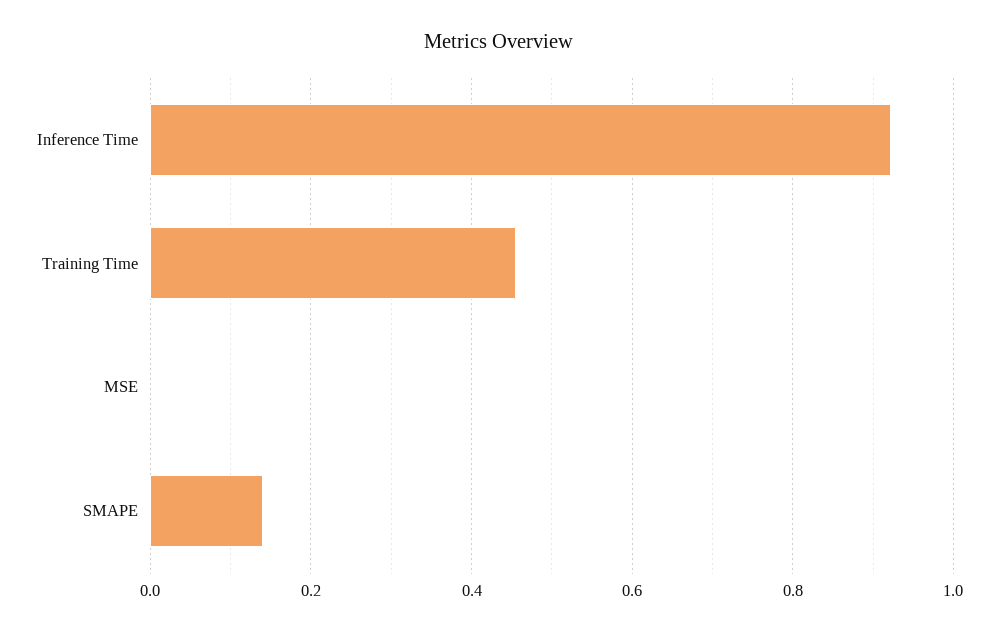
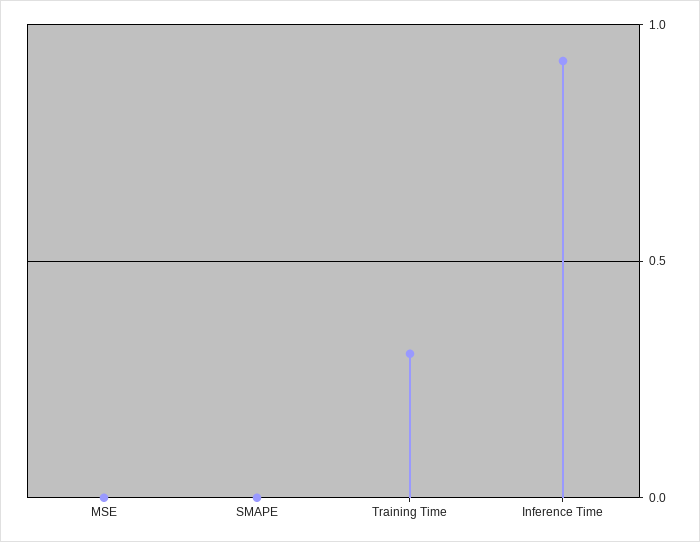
  {
    "Inference Time": 0.92,
-   "Training Time": 0.46,
+   "Training Time": 0.3,
    "MSE": 0,
-   "SMAPE": 0.14
+   "SMAPE": 0
  }

